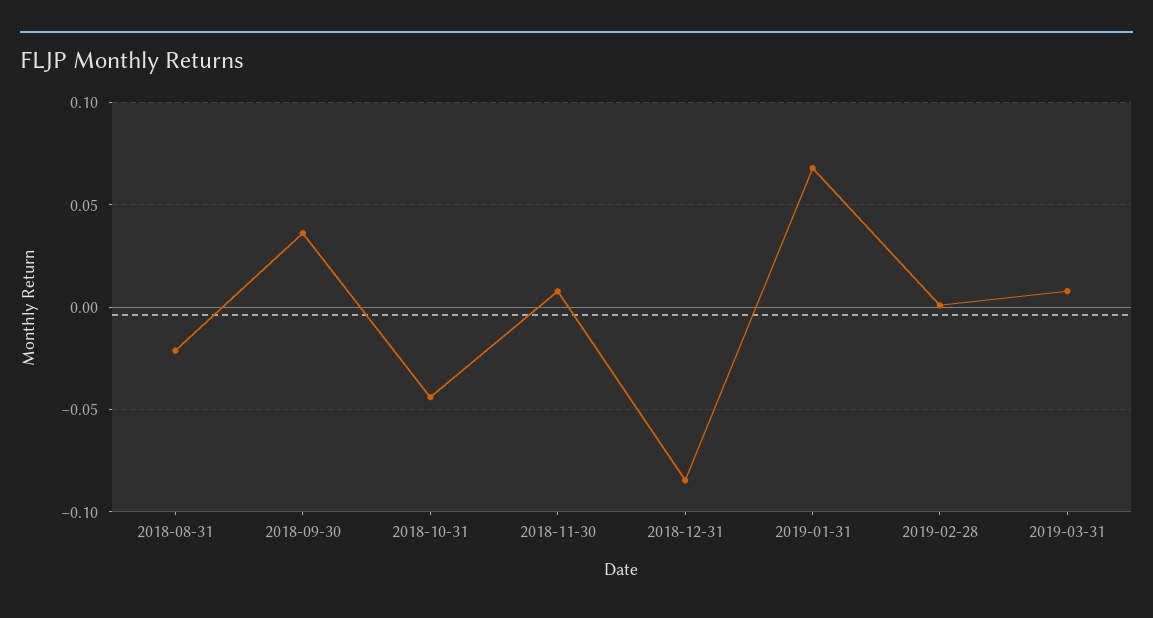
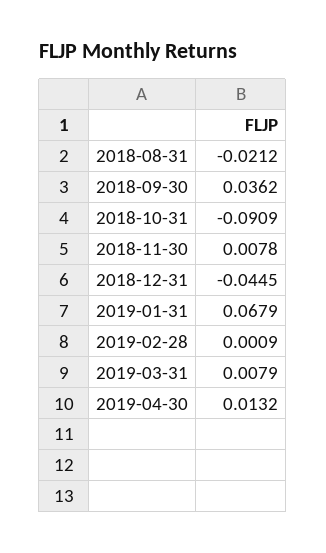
  {
    "2018-08-31": -0.0212,
    "2018-09-30": 0.0362,
-   "2018-10-31": -0.045,
+   "2018-10-31": -0.0909,
    "2018-11-30": 0.0078,
-   "2018-12-31": -0.085,
+   "2018-12-31": -0.0445,
    "2019-01-31": 0.0679,
    "2019-02-28": 0.0009,
-   "2019-03-31": 0.0079
+   "2019-03-31": 0.0079,
+   "2019-04-30": 0.0132
  }

